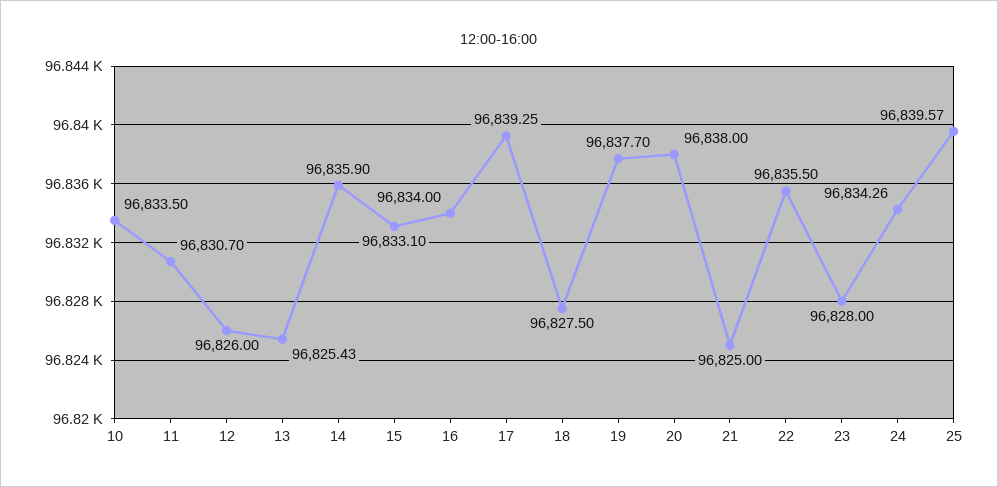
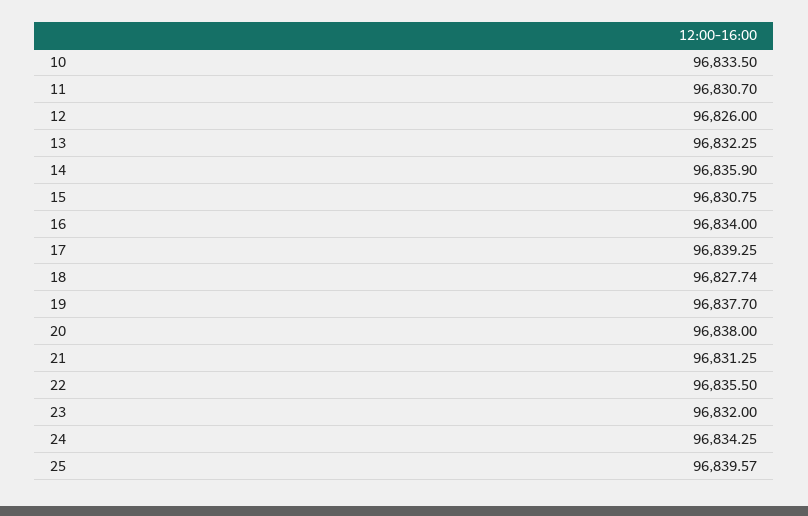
  {
    "10": 96833.5,
    "11": 96830.7,
    "12": 96826,
-   "13": 96825.43,
+   "13": 96832.25,
    "14": 96835.9,
-   "15": 96833.1,
+   "15": 96830.75,
    "16": 96834,
    "17": 96839.25,
-   "18": 96827.5,
+   "18": 96827.74,
    "19": 96837.7,
    "20": 96838,
-   "21": 96825,
+   "21": 96831.25,
    "22": 96835.5,
-   "23": 96828,
+   "23": 96832,
-   "24": 96834.26,
+   "24": 96834.25,
    "25": 96839.57
  }

